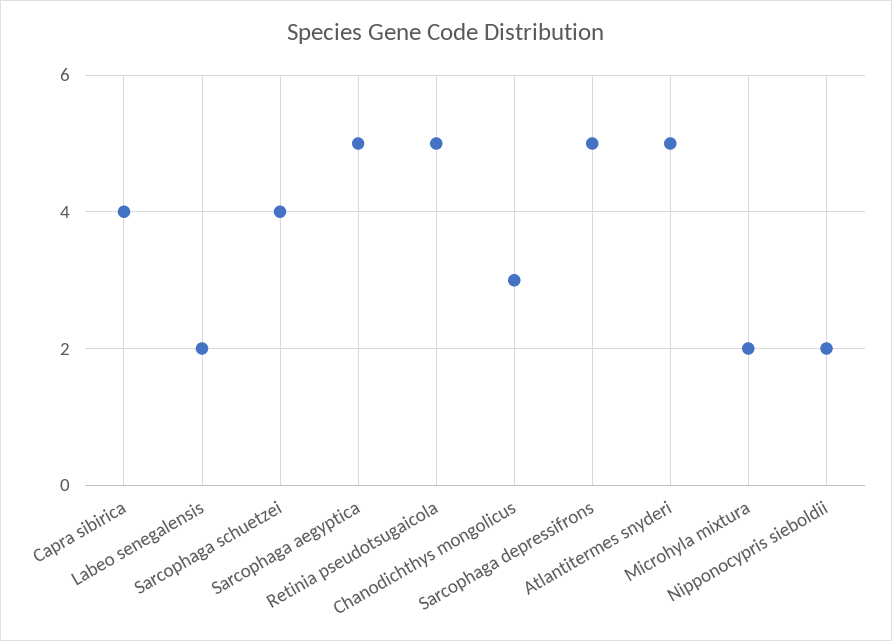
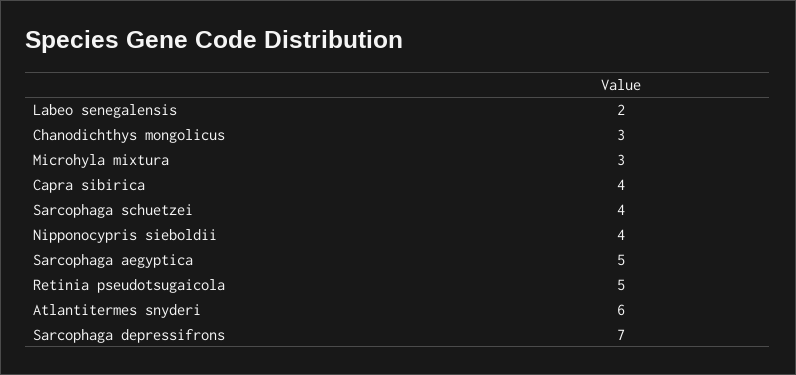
  {
    "Capra sibirica": 4,
    "Labeo senegalensis": 2,
    "Sarcophaga schuetzei": 4,
    "Sarcophaga aegyptica": 5,
    "Retinia pseudotsugaicola": 5,
    "Chanodichthys mongolicus": 3,
-   "Sarcophaga depressifrons": 5,
+   "Sarcophaga depressifrons": 7,
-   "Atlantitermes snyderi": 5,
+   "Atlantitermes snyderi": 6,
-   "Microhyla mixtura": 2,
+   "Microhyla mixtura": 3,
-   "Nipponocypris sieboldii": 2
+   "Nipponocypris sieboldii": 4
  }

